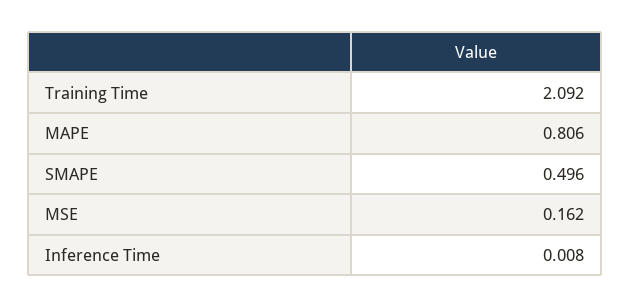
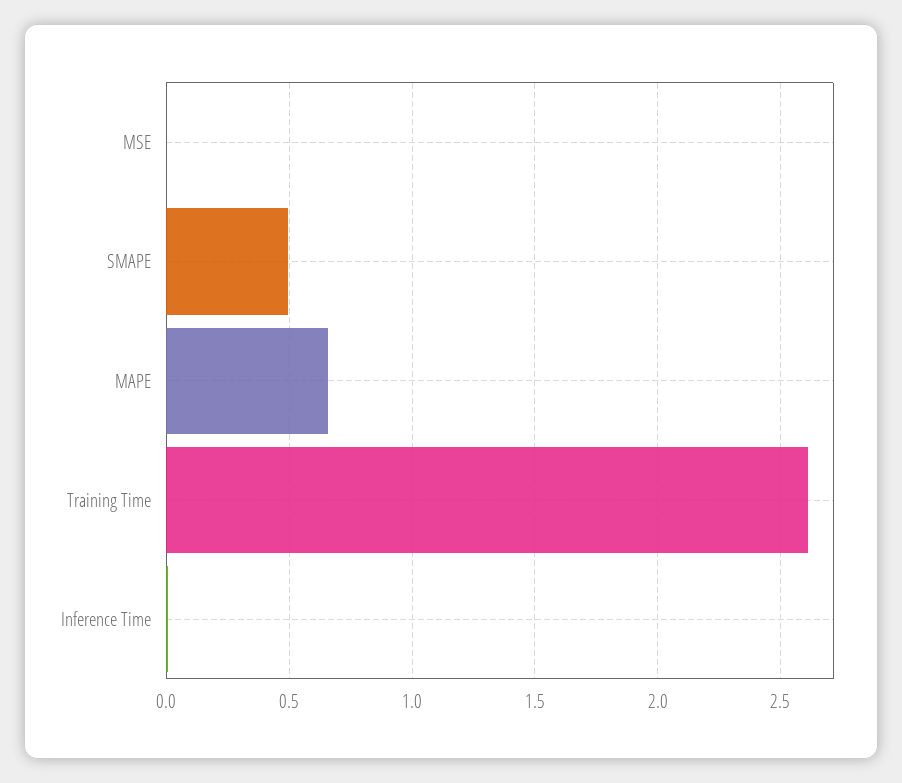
  {
-   "Training Time": 2.092,
+   "Training Time": 2.6,
-   "MAPE": 0.806,
+   "MAPE": 0.65,
    "SMAPE": 0.496,
-   "MSE": 0.162,
+   "MSE": 0,
    "Inference Time": 0.008
  }

